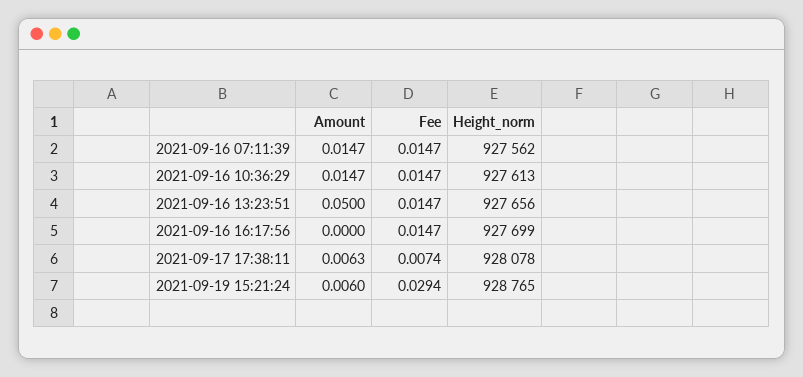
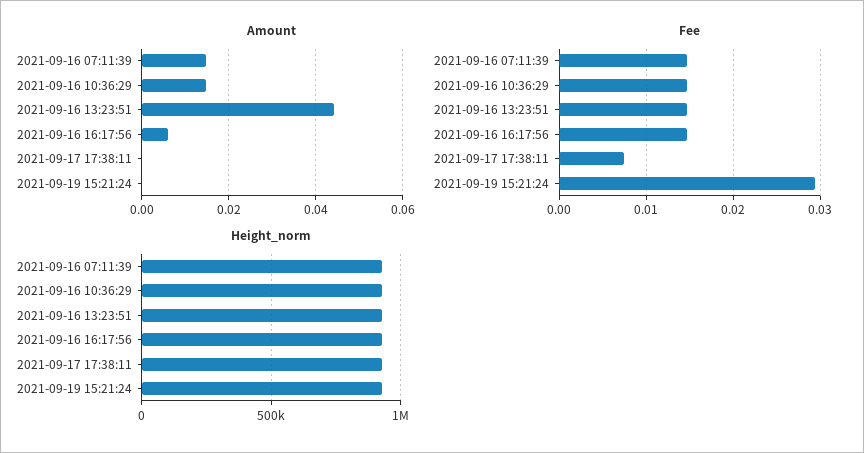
  {
    "Amount": {
      "2021-09-16 07:11:39": 0.0147,
      "2021-09-16 10:36:29": 0.0147,
-     "2021-09-16 13:23:51": 0.05,
+     "2021-09-16 13:23:51": 0.044,
-     "2021-09-16 16:17:56": 0,
+     "2021-09-16 16:17:56": 0.006,
-     "2021-09-17 17:38:11": 0.0063,
+     "2021-09-17 17:38:11": 0,
-     "2021-09-19 15:21:24": 0.006
+     "2021-09-19 15:21:24": 0
    },
    "Fee": {
      "2021-09-16 07:11:39": 0.0147,
      "2021-09-16 10:36:29": 0.0147,
      "2021-09-16 13:23:51": 0.0147,
      "2021-09-16 16:17:56": 0.0147,
      "2021-09-17 17:38:11": 0.0074,
      "2021-09-19 15:21:24": 0.0294
    },
    "Height_norm": {
      "2021-09-16 07:11:39": 927562,
      "2021-09-16 10:36:29": 927613,
      "2021-09-16 13:23:51": 927656,
      "2021-09-16 16:17:56": 927699,
      "2021-09-17 17:38:11": 928078,
      "2021-09-19 15:21:24": 928765
    }
  }

